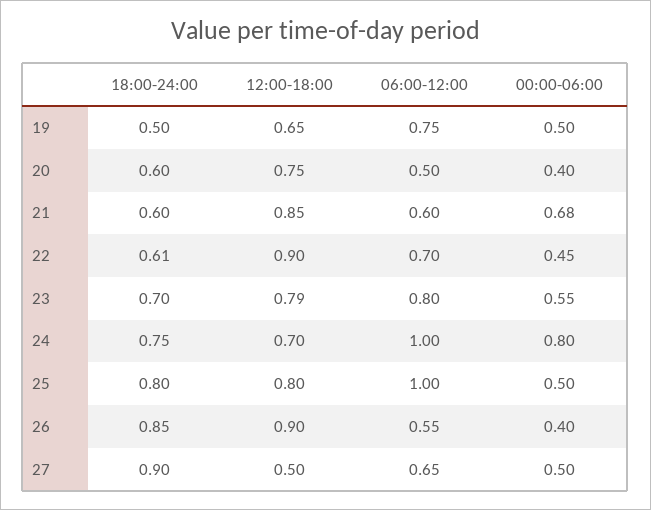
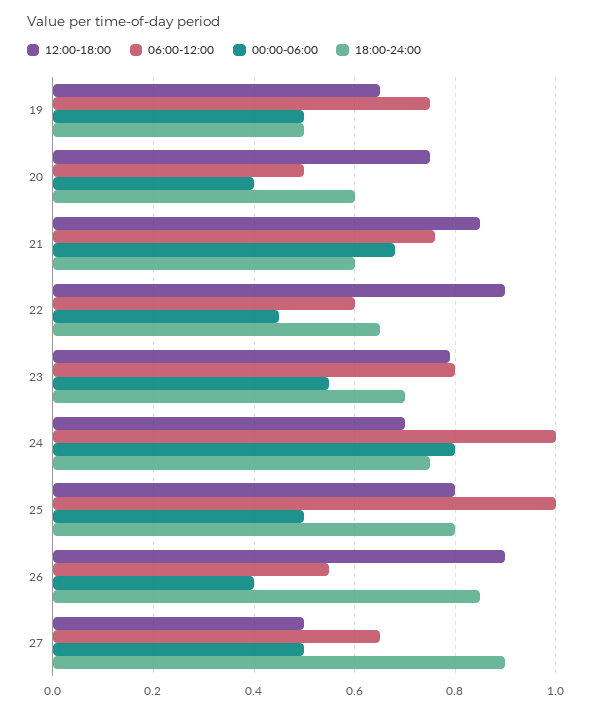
  {
    "18:00-24:00": {
      "19": 0.5,
      "20": 0.6,
      "21": 0.6,
-     "22": 0.61,
+     "22": 0.65,
      "23": 0.7,
      "24": 0.75,
      "25": 0.8,
      "26": 0.85,
      "27": 0.9
    },
    "12:00-18:00": {
      "19": 0.65,
      "20": 0.75,
      "21": 0.85,
      "22": 0.9,
      "23": 0.79,
      "24": 0.7,
      "25": 0.8,
      "26": 0.9,
      "27": 0.5
    },
    "06:00-12:00": {
      "19": 0.75,
      "20": 0.5,
-     "21": 0.6,
+     "21": 0.75,
-     "22": 0.7,
+     "22": 0.6,
      "23": 0.8,
      "24": 1,
      "25": 1,
      "26": 0.55,
      "27": 0.65
    },
    "00:00-06:00": {
      "19": 0.5,
      "20": 0.4,
      "21": 0.68,
      "22": 0.45,
      "23": 0.55,
      "24": 0.8,
      "25": 0.5,
      "26": 0.4,
      "27": 0.5
    }
  }

